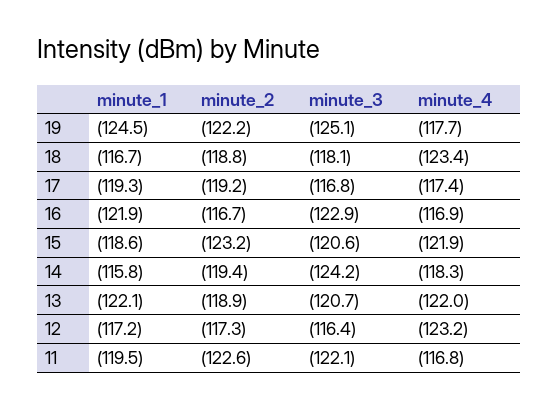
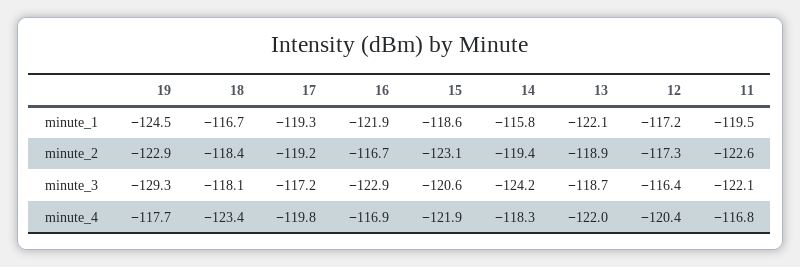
  {
    "minute_1": {
      "19": -124.5,
      "18": -116.7,
      "17": -119.3,
      "16": -121.9,
      "15": -118.6,
      "14": -115.8,
      "13": -122.1,
      "12": -117.2,
      "11": -119.5
    },
    "minute_2": {
-     "19": -122.2,
+     "19": -122.9,
-     "18": -118.8,
+     "18": -118.4,
      "17": -119.2,
      "16": -116.7,
-     "15": -123.2,
+     "15": -123.1,
      "14": -119.4,
      "13": -118.9,
      "12": -117.3,
      "11": -122.6
    },
    "minute_3": {
-     "19": -125.1,
+     "19": -129.3,
      "18": -118.1,
-     "17": -116.8,
+     "17": -117.2,
      "16": -122.9,
      "15": -120.6,
      "14": -124.2,
-     "13": -120.7,
+     "13": -118.7,
      "12": -116.4,
      "11": -122.1
    },
    "minute_4": {
      "19": -117.7,
      "18": -123.4,
-     "17": -117.4,
+     "17": -119.8,
      "16": -116.9,
      "15": -121.9,
      "14": -118.3,
      "13": -122,
-     "12": -123.2,
+     "12": -120.4,
      "11": -116.8
    }
  }

